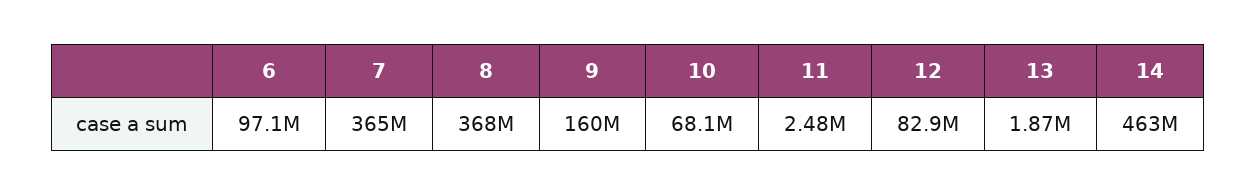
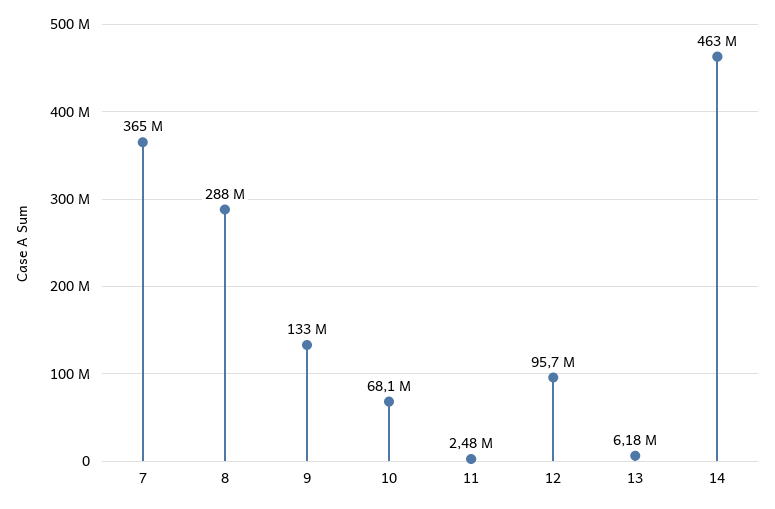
  {
-   "6": 97100000,
    "7": 365000000,
-   "8": 368000000,
+   "8": 288000000,
-   "9": 160000000,
+   "9": 133000000,
    "10": 68100000,
    "11": 2480000,
-   "12": 82900000,
+   "12": 95700000,
-   "13": 1870000,
+   "13": 6180000,
    "14": 463000000
  }

